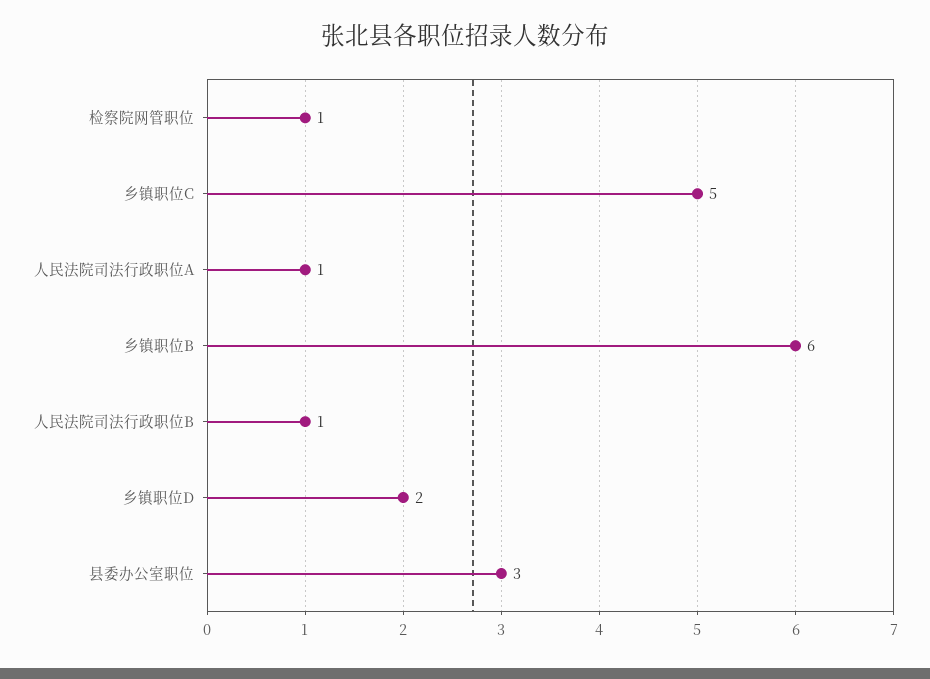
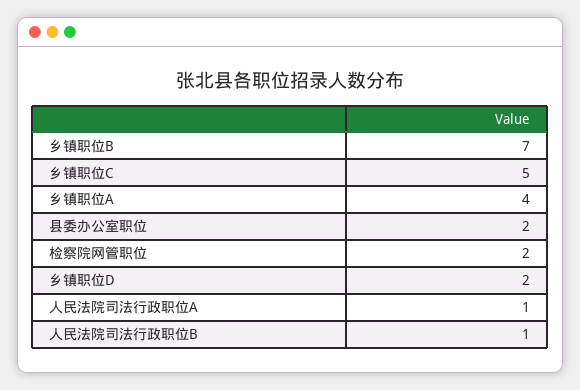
  {
-   "检察院网管职位": 1,
+   "检察院网管职位": 2,
    "乡镇职位C": 5,
    "人民法院司法行政职位A": 1,
-   "乡镇职位B": 6,
+   "乡镇职位B": 7,
    "人民法院司法行政职位B": 1,
    "乡镇职位D": 2,
-   "县委办公室职位": 3
+   "县委办公室职位": 2,
+   "乡镇职位A": 4
  }

